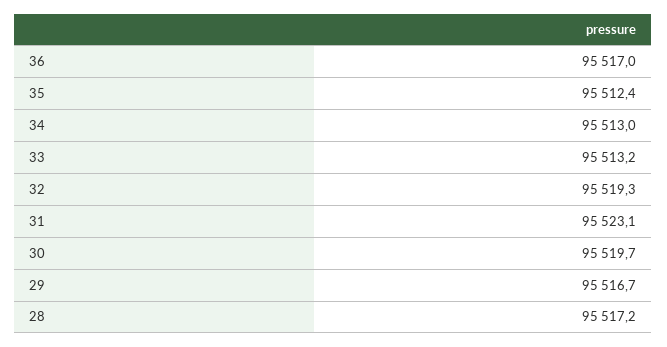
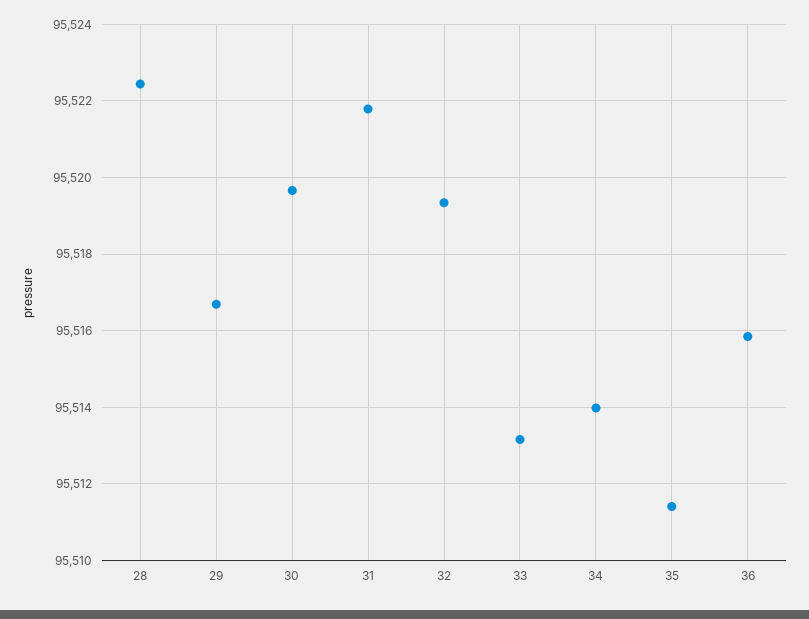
  {
-   "36": 95517,
+   "36": 95515.8,
-   "35": 95512.4,
+   "35": 95511.4,
-   "34": 95513,
+   "34": 95514,
    "33": 95513.2,
    "32": 95519.3,
-   "31": 95523.1,
+   "31": 95521.8,
    "30": 95519.7,
    "29": 95516.7,
-   "28": 95517.2
+   "28": 95522.4
  }

